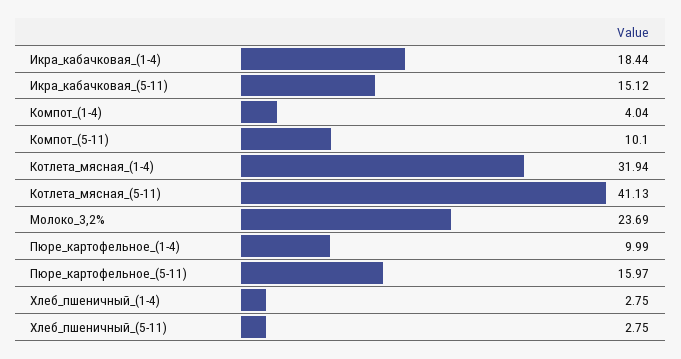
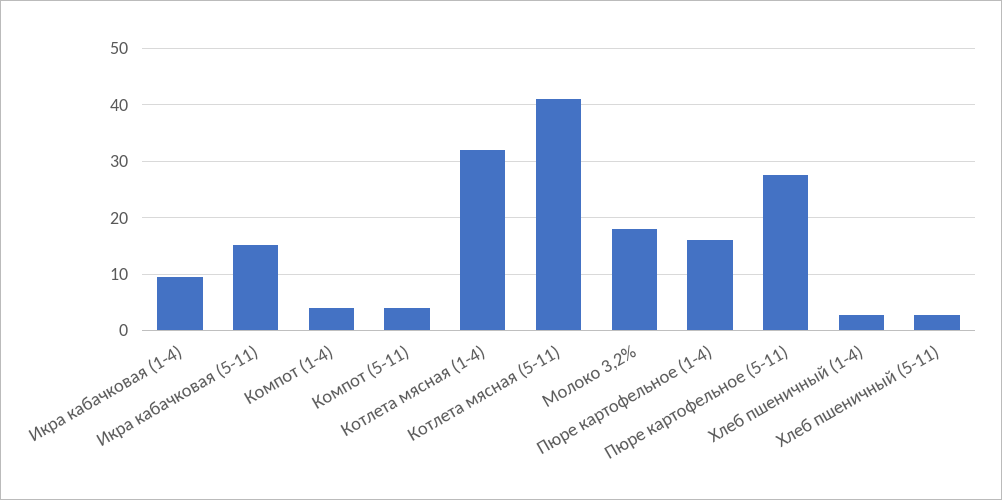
  {
-   "Икра_кабачковая_(1-4)": 18.44,
+   "Икра_кабачковая_(1-4)": 10,
    "Икра_кабачковая_(5-11)": 15.12,
    "Компот_(1-4)": 4.04,
-   "Компот_(5-11)": 10.1,
+   "Компот_(5-11)": 4,
    "Котлета_мясная_(1-4)": 31.94,
    "Котлета_мясная_(5-11)": 41.13,
-   "Молоко_3,2%": 23.69,
+   "Молоко_3,2%": 18,
-   "Пюре_картофельное_(1-4)": 9.99,
+   "Пюре_картофельное_(1-4)": 16,
-   "Пюре_картофельное_(5-11)": 15.97,
+   "Пюре_картофельное_(5-11)": 28,
    "Хлеб_пшеничный_(1-4)": 2.75,
    "Хлеб_пшеничный_(5-11)": 2.75
  }

